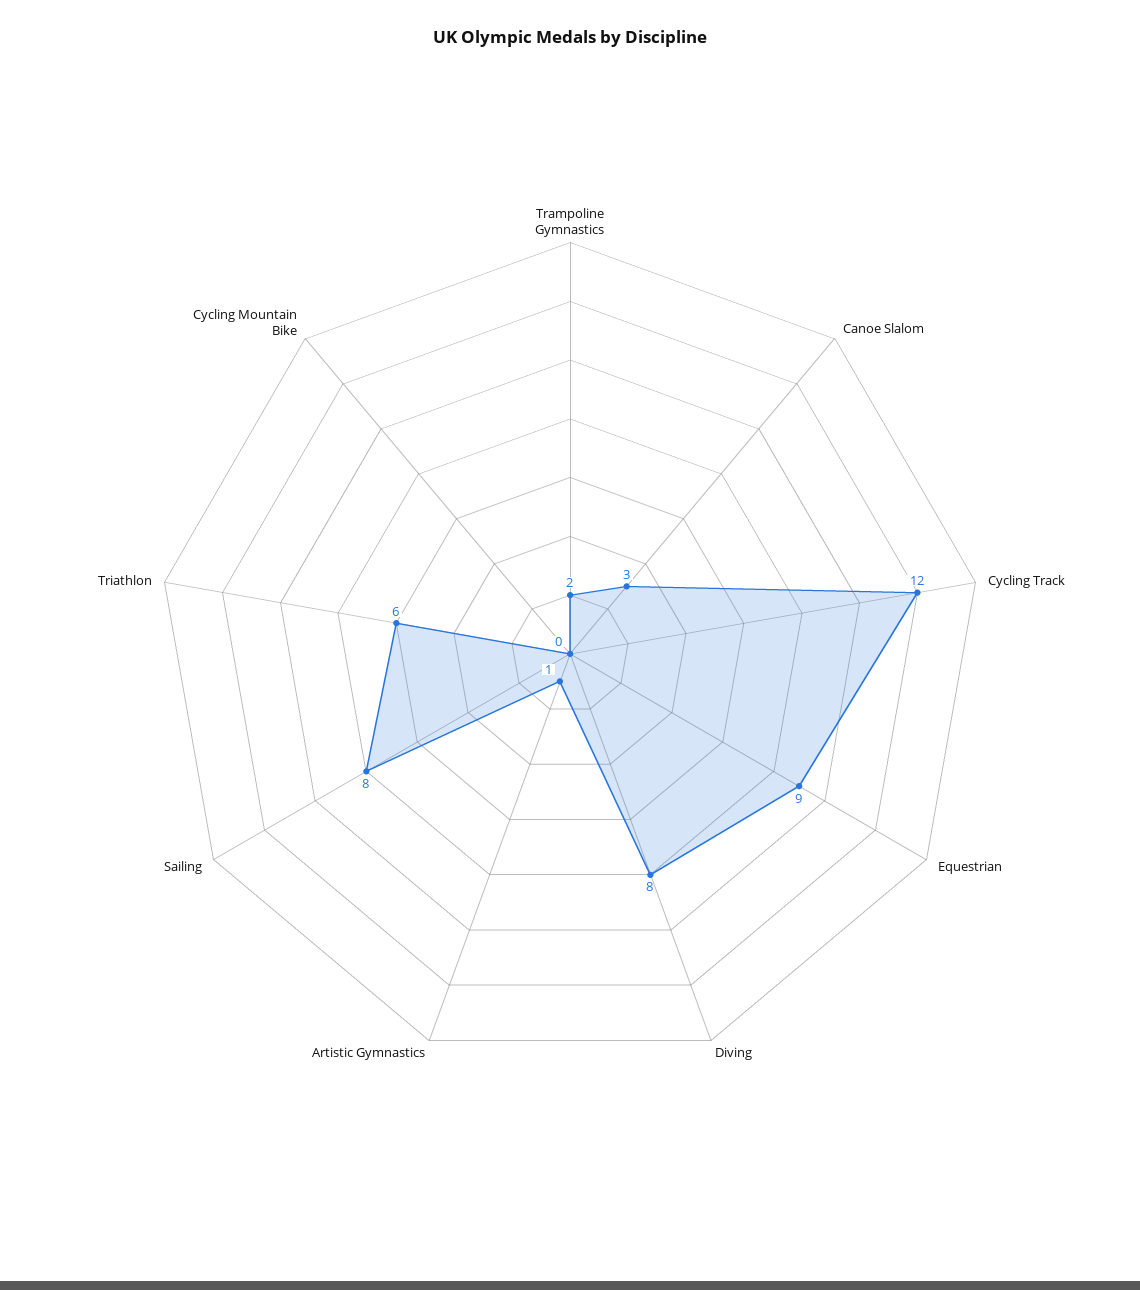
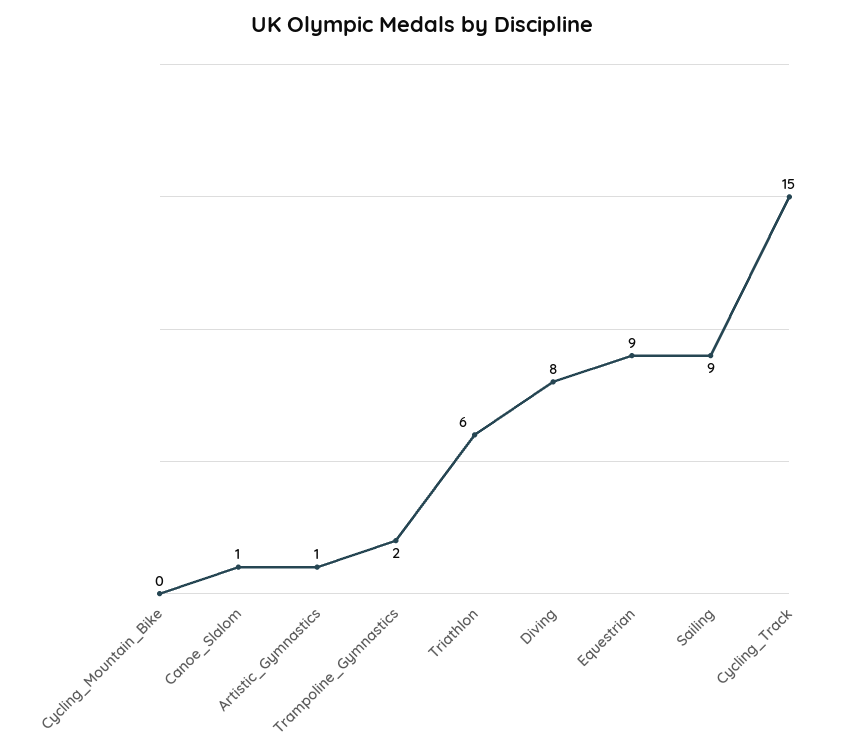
  {
    "Trampoline Gymnastics": 2,
-   "Canoe Slalom": 3,
+   "Canoe Slalom": 1,
-   "Cycling Track": 12,
+   "Cycling Track": 15,
    "Equestrian": 9,
    "Diving": 8,
    "Artistic Gymnastics": 1,
-   "Sailing": 8,
+   "Sailing": 9,
    "Triathlon": 6,
    "Cycling Mountain Bike": 0
  }

